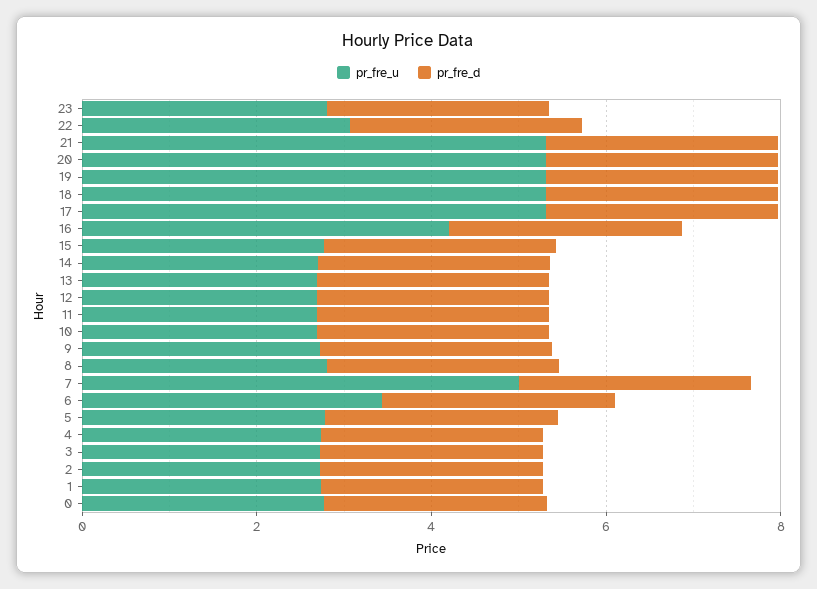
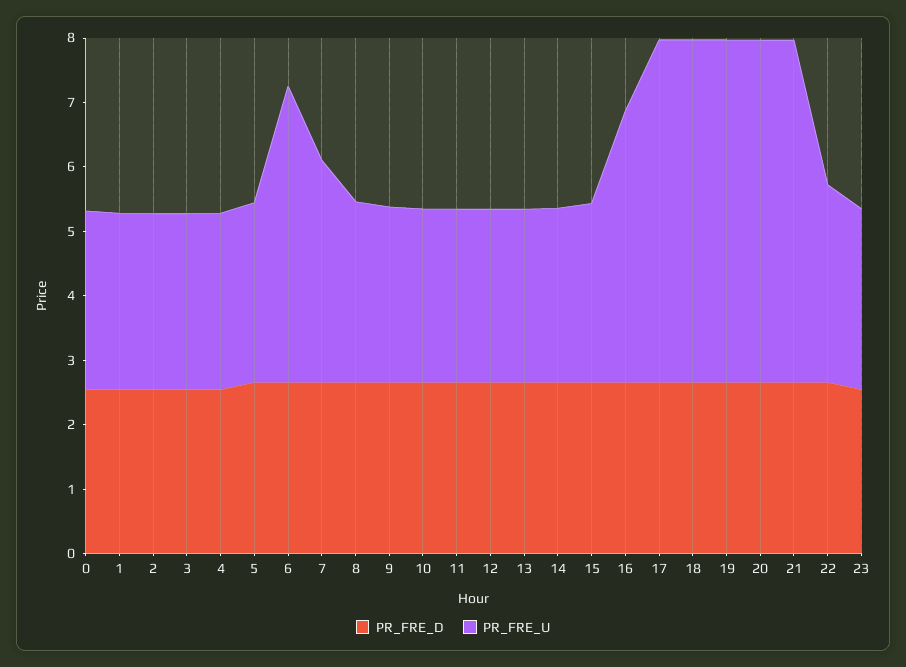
  {
    "pr_fre_u": {
      "23": 2.8,
      "22": 3,
      "21": 5.4,
      "20": 5.4,
      "19": 5.4,
      "18": 5.4,
      "17": 5.4,
      "16": 4.2,
      "15": 2.8,
      "14": 2.8,
      "13": 2.6,
      "12": 2.6,
      "11": 2.6,
      "10": 2.6,
      "9": 2.8,
      "8": 2.8,
-     "7": 5,
+     "7": 3.4,
-     "6": 3.5,
+     "6": 4.6,
      "5": 2.8,
      "4": 2.8,
      "3": 2.8,
      "2": 2.8,
      "1": 2.8,
      "0": 2.8
    },
    "pr_fre_d": {
      "23": 2.6,
      "22": 2.6,
      "21": 2.6,
      "20": 2.6,
      "19": 2.6,
      "18": 2.6,
      "17": 2.6,
      "16": 2.6,
      "15": 2.6,
      "14": 2.6,
      "13": 2.6,
      "12": 2.6,
      "11": 2.6,
      "10": 2.6,
      "9": 2.6,
      "8": 2.6,
      "7": 2.6,
      "6": 2.6,
      "5": 2.6,
      "4": 2.6,
      "3": 2.6,
      "2": 2.6,
      "1": 2.6,
      "0": 2.6
    }
  }

